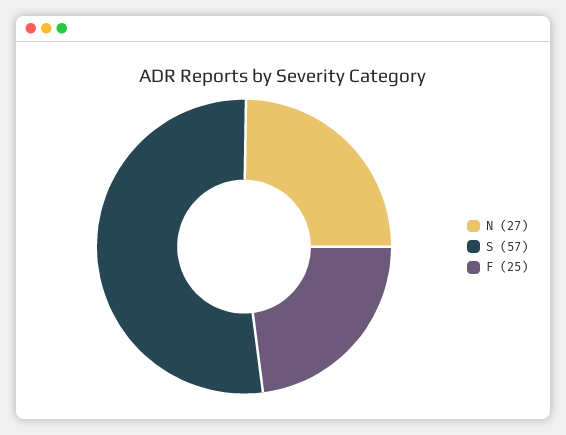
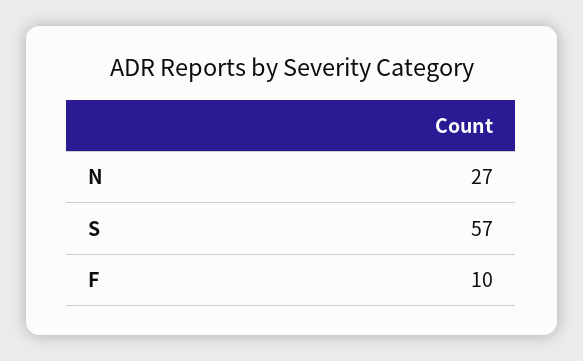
  {
    "N": 27,
    "S": 57,
-   "F": 25
+   "F": 10
  }

